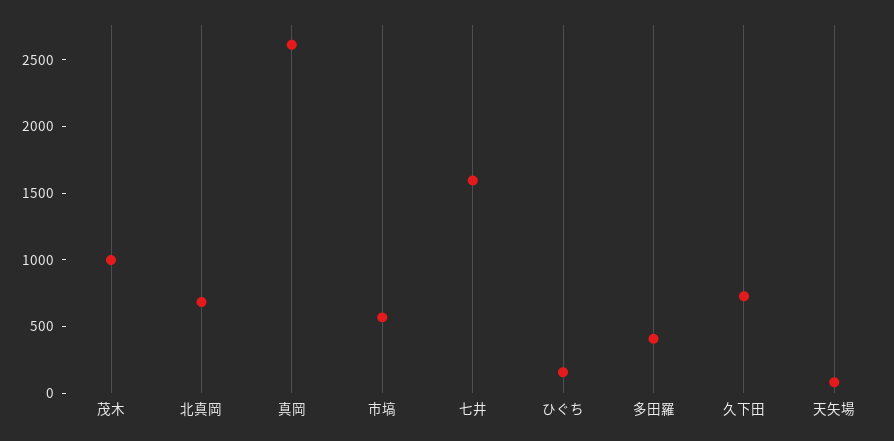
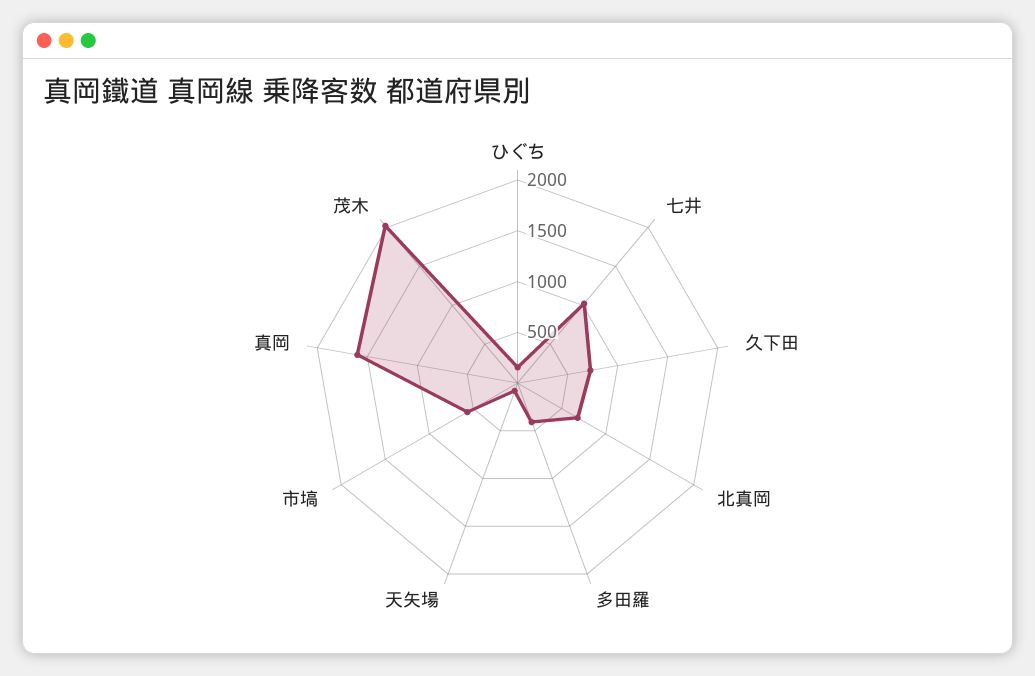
  {
-   "茂木": 1000,
+   "茂木": 2000,
    "北真岡": 700,
-   "真岡": 2600,
+   "真岡": 1600,
    "市塙": 600,
-   "七井": 1600,
+   "七井": 1000,
    "ひぐち": 200,
    "多田羅": 400,
    "久下田": 700,
    "天矢場": 100
  }

